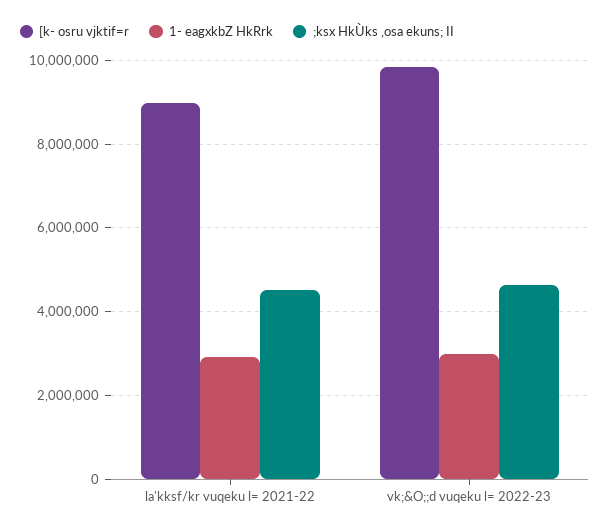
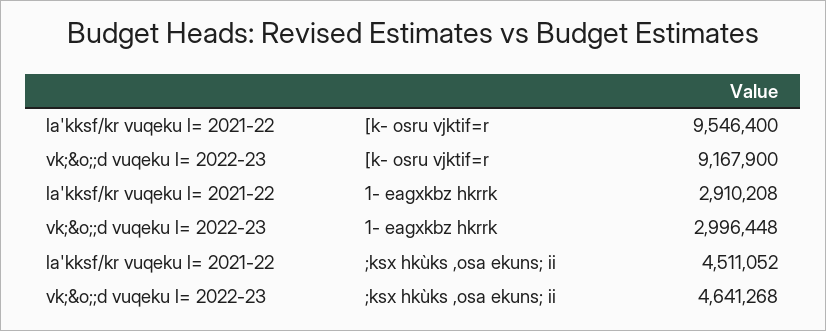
  {
    "[k- osru vjktif=r": {
-     "la'kksf/kr vuqeku l= 2021-22": 9000000,
+     "la'kksf/kr vuqeku l= 2021-22": 9546400,
-     "vk;&O;;d vuqeku l= 2022-23": 9800000
+     "vk;&O;;d vuqeku l= 2022-23": 9167900
    },
    "1- eagxkbZ HkRrk": {
      "la'kksf/kr vuqeku l= 2021-22": 2910208,
      "vk;&O;;d vuqeku l= 2022-23": 2996448
    },
    ";ksx HkÙks ,osa ekuns; II": {
      "la'kksf/kr vuqeku l= 2021-22": 4511052,
      "vk;&O;;d vuqeku l= 2022-23": 4641268
    }
  }

